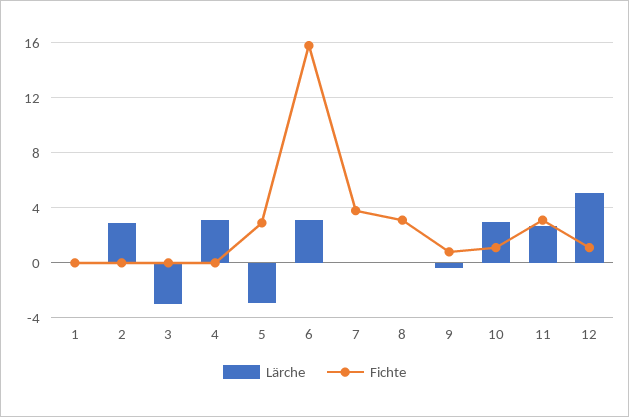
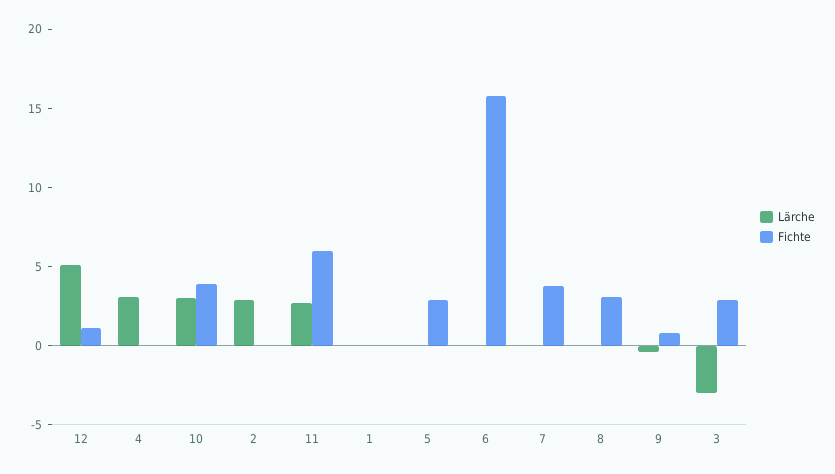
  {
    "Lärche": {
      "1": 0,
      "2": 3,
      "3": -3,
      "4": 3,
-     "5": -3,
+     "5": 0,
-     "6": 3,
+     "6": 0,
      "7": 0,
      "8": 0,
      "9": -0.5,
      "10": 3,
      "11": 2.5,
      "12": 5
    },
    "Fichte": {
      "1": 0,
      "2": 0,
-     "3": 0,
+     "3": 3,
      "4": 0,
      "5": 3,
      "6": 16,
      "7": 4,
      "8": 3,
      "9": 1,
-     "10": 1,
+     "10": 4,
-     "11": 3,
+     "11": 6,
      "12": 1
    }
  }

